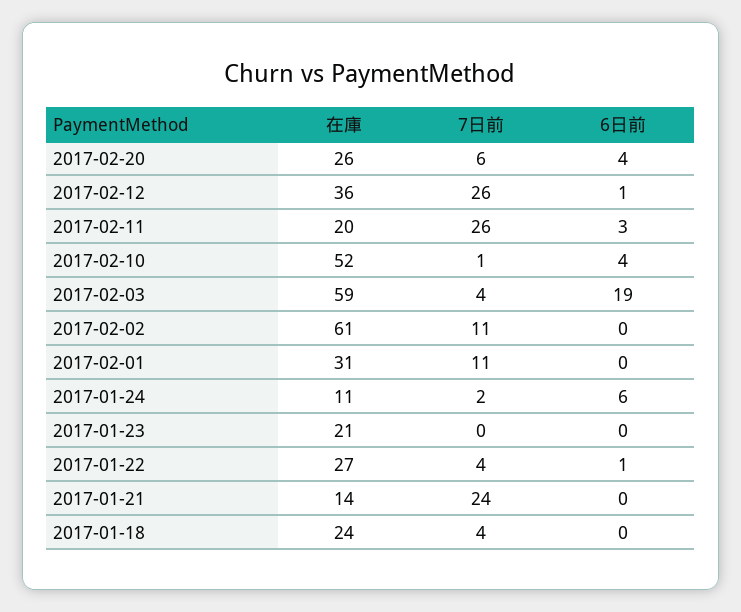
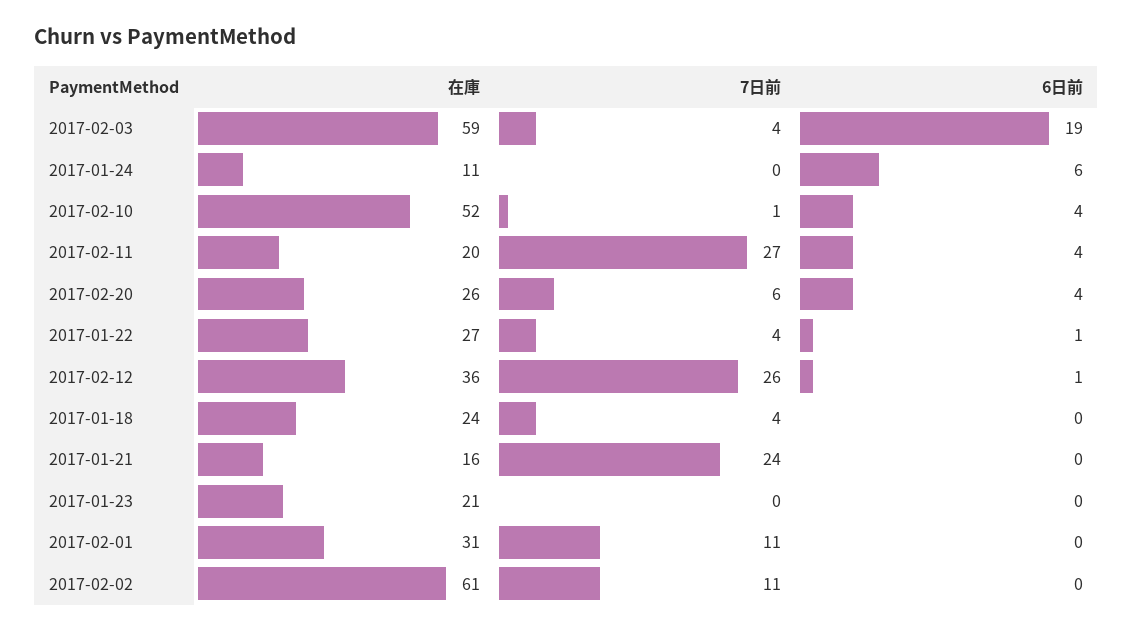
  {
    "在庫": {
      "2017-02-20": 26,
      "2017-02-12": 36,
      "2017-02-11": 20,
      "2017-02-10": 52,
      "2017-02-03": 59,
      "2017-02-02": 61,
      "2017-02-01": 31,
      "2017-01-24": 11,
      "2017-01-23": 21,
      "2017-01-22": 27,
-     "2017-01-21": 14,
+     "2017-01-21": 16,
      "2017-01-18": 24
    },
    "7日前": {
      "2017-02-20": 6,
      "2017-02-12": 26,
-     "2017-02-11": 26,
+     "2017-02-11": 27,
      "2017-02-10": 1,
      "2017-02-03": 4,
      "2017-02-02": 11,
      "2017-02-01": 11,
-     "2017-01-24": 2,
+     "2017-01-24": 0,
      "2017-01-23": 0,
      "2017-01-22": 4,
      "2017-01-21": 24,
      "2017-01-18": 4
    },
    "6日前": {
      "2017-02-20": 4,
      "2017-02-12": 1,
-     "2017-02-11": 3,
+     "2017-02-11": 4,
      "2017-02-10": 4,
      "2017-02-03": 19,
      "2017-02-02": 0,
      "2017-02-01": 0,
      "2017-01-24": 6,
      "2017-01-23": 0,
      "2017-01-22": 1,
      "2017-01-21": 0,
      "2017-01-18": 0
    }
  }

